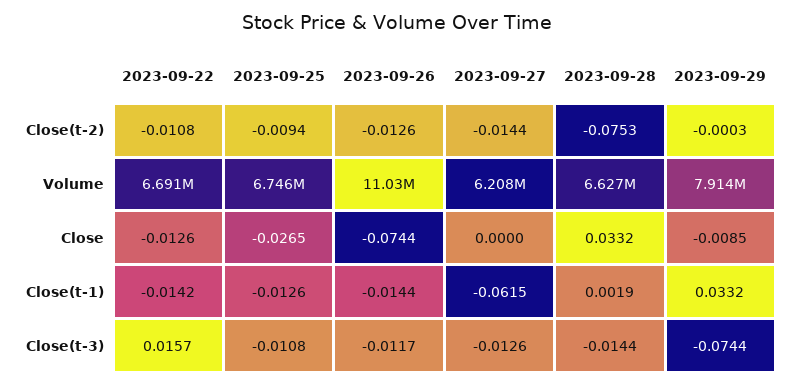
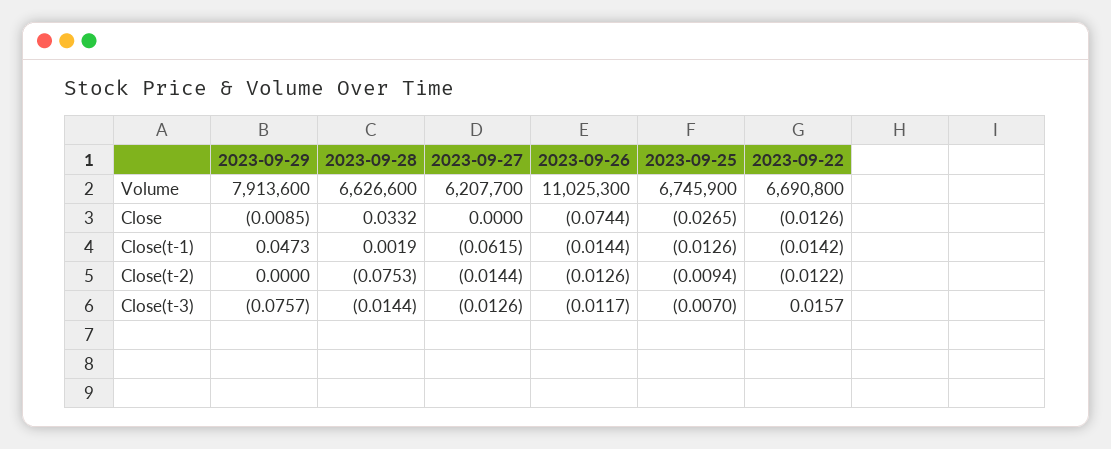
  {
    "2023-09-22": {
-     "Close(t-2)": -0.0108,
+     "Close(t-2)": -0.0122,
      "Volume": 6690800,
      "Close": -0.0126,
      "Close(t-1)": -0.0142,
      "Close(t-3)": 0.0157
    },
    "2023-09-25": {
      "Close(t-2)": -0.0094,
      "Volume": 6745900,
      "Close": -0.0265,
      "Close(t-1)": -0.0126,
-     "Close(t-3)": -0.0108
+     "Close(t-3)": -0.007
    },
    "2023-09-26": {
      "Close(t-2)": -0.0126,
      "Volume": 11025300,
      "Close": -0.0744,
      "Close(t-1)": -0.0144,
      "Close(t-3)": -0.0117
    },
    "2023-09-27": {
      "Close(t-2)": -0.0144,
      "Volume": 6207700,
      "Close": 0,
      "Close(t-1)": -0.0615,
      "Close(t-3)": -0.0126
    },
    "2023-09-28": {
      "Close(t-2)": -0.0753,
      "Volume": 6626600,
      "Close": 0.0332,
      "Close(t-1)": 0.0019,
      "Close(t-3)": -0.0144
    },
    "2023-09-29": {
-     "Close(t-2)": -0.0003,
+     "Close(t-2)": 0,
      "Volume": 7913600,
      "Close": -0.0085,
-     "Close(t-1)": 0.0332,
+     "Close(t-1)": 0.0473,
-     "Close(t-3)": -0.0744
+     "Close(t-3)": -0.0757
    }
  }

